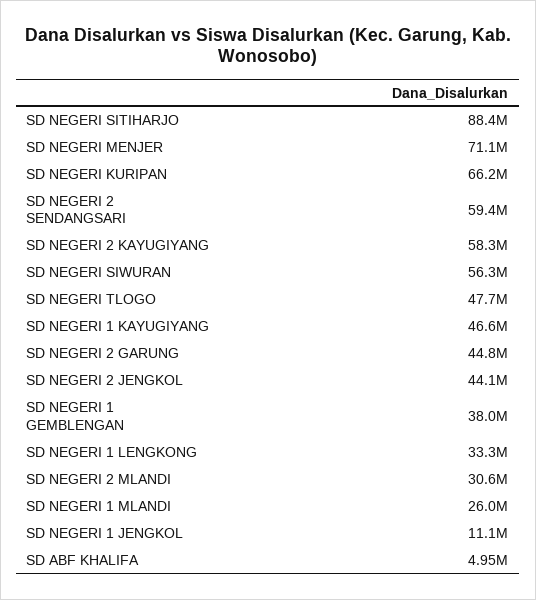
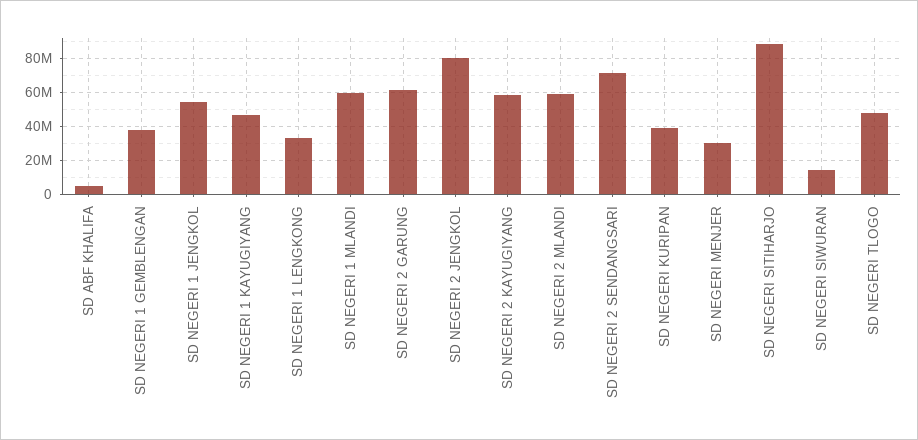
  {
    "SD NEGERI SITIHARJO": 88400000,
-   "SD NEGERI MENJER": 71100000,
+   "SD NEGERI MENJER": 30000000,
-   "SD NEGERI KURIPAN": 66200000,
+   "SD NEGERI KURIPAN": 40000000,
-   "SD NEGERI 2 SENDANGSARI": 59400000,
+   "SD NEGERI 2 SENDANGSARI": 70000000,
    "SD NEGERI 2 KAYUGIYANG": 58300000,
-   "SD NEGERI SIWURAN": 56300000,
+   "SD NEGERI SIWURAN": 15000000,
    "SD NEGERI TLOGO": 47700000,
    "SD NEGERI 1 KAYUGIYANG": 46600000,
-   "SD NEGERI 2 GARUNG": 44800000,
+   "SD NEGERI 2 GARUNG": 60000000,
-   "SD NEGERI 2 JENGKOL": 44100000,
+   "SD NEGERI 2 JENGKOL": 80000000,
    "SD NEGERI 1 GEMBLENGAN": 38000000,
    "SD NEGERI 1 LENGKONG": 33300000,
-   "SD NEGERI 2 MLANDI": 30600000,
+   "SD NEGERI 2 MLANDI": 60000000,
-   "SD NEGERI 1 MLANDI": 26000000,
+   "SD NEGERI 1 MLANDI": 60000000,
-   "SD NEGERI 1 JENGKOL": 11100000,
+   "SD NEGERI 1 JENGKOL": 55000000,
    "SD ABF KHALIFA": 4950000
  }

